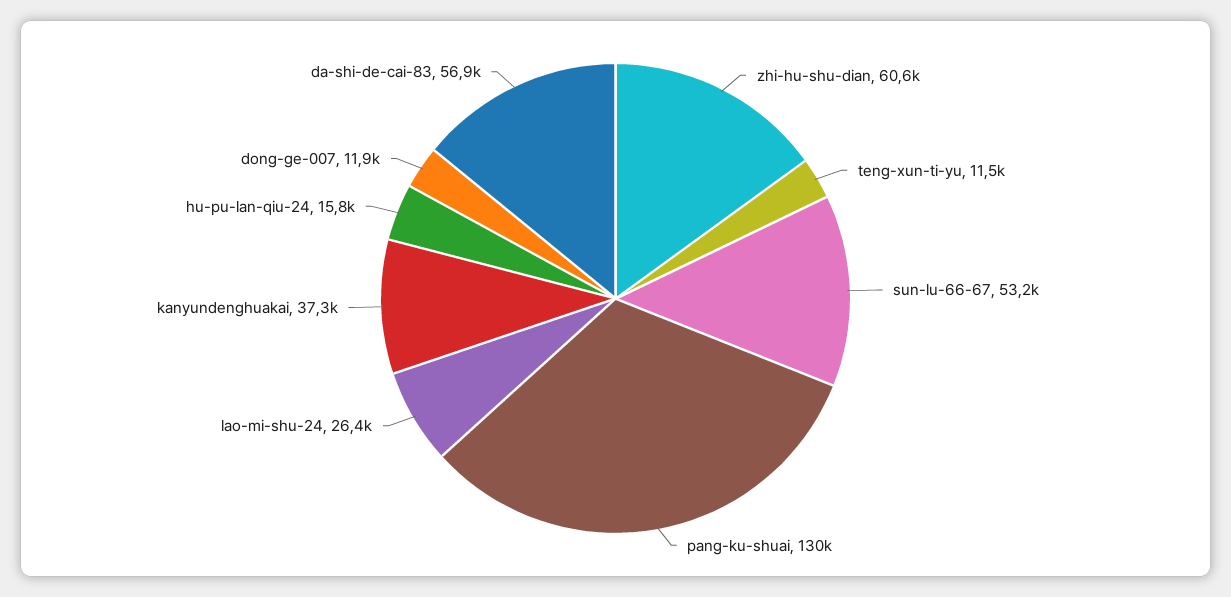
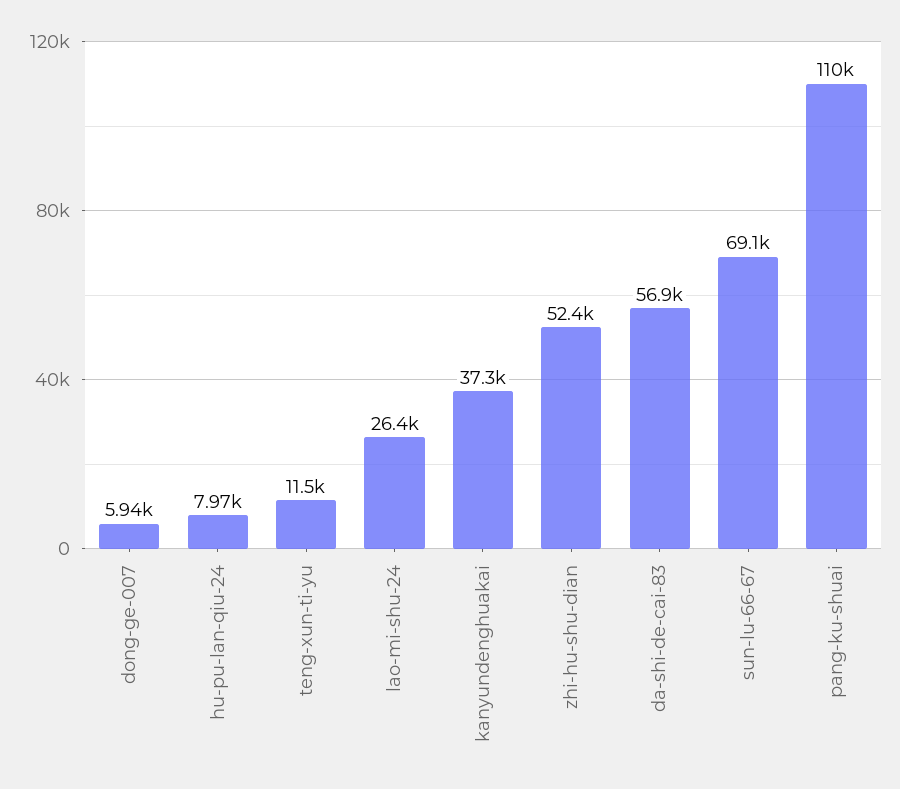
  {
-   "zhi-hu-shu-dian": 60600,
+   "zhi-hu-shu-dian": 52400,
    "teng-xun-ti-yu": 11500,
-   "sun-lu-66-67": 53200,
+   "sun-lu-66-67": 69100,
-   "pang-ku-shuai": 130000,
+   "pang-ku-shuai": 110000,
    "lao-mi-shu-24": 26400,
    "kanyundenghuakai": 37300,
-   "hu-pu-lan-qiu-24": 15800,
+   "hu-pu-lan-qiu-24": 7970,
-   "dong-ge-007": 11900,
+   "dong-ge-007": 5940,
    "da-shi-de-cai-83": 56900
  }

